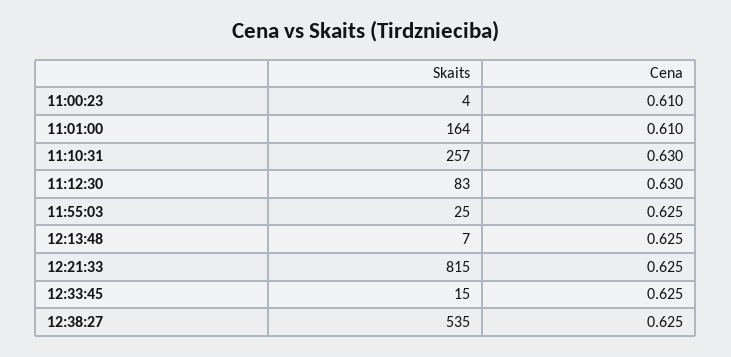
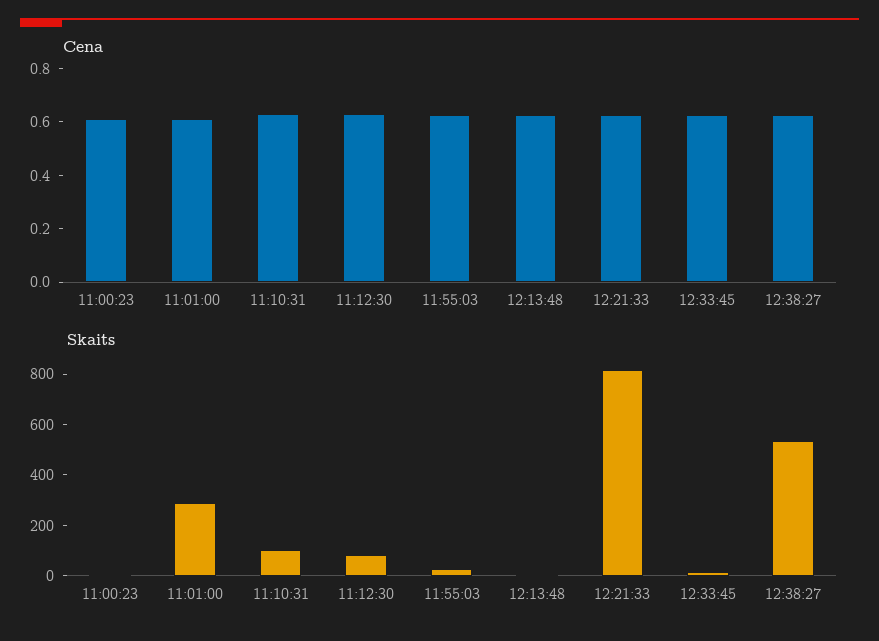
  {
    "Skaits": {
      "11:00:23": 4,
-     "11:01:00": 164,
+     "11:01:00": 300,
-     "11:10:31": 257,
+     "11:10:31": 100,
      "11:12:30": 83,
      "11:55:03": 25,
      "12:13:48": 7,
      "12:21:33": 815,
      "12:33:45": 15,
      "12:38:27": 535
    },
    "Cena": {
      "11:00:23": 0.61,
      "11:01:00": 0.61,
      "11:10:31": 0.63,
      "11:12:30": 0.63,
      "11:55:03": 0.625,
      "12:13:48": 0.625,
      "12:21:33": 0.625,
      "12:33:45": 0.625,
      "12:38:27": 0.625
    }
  }

